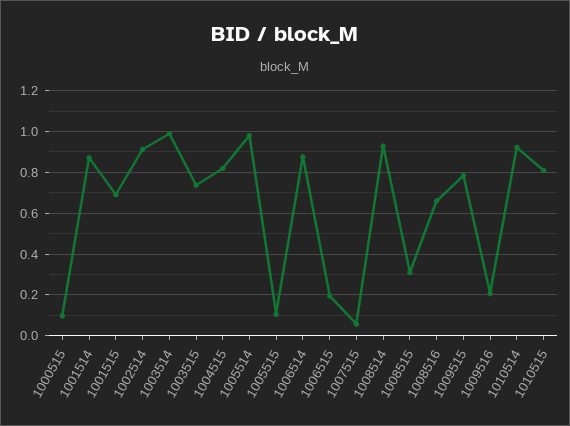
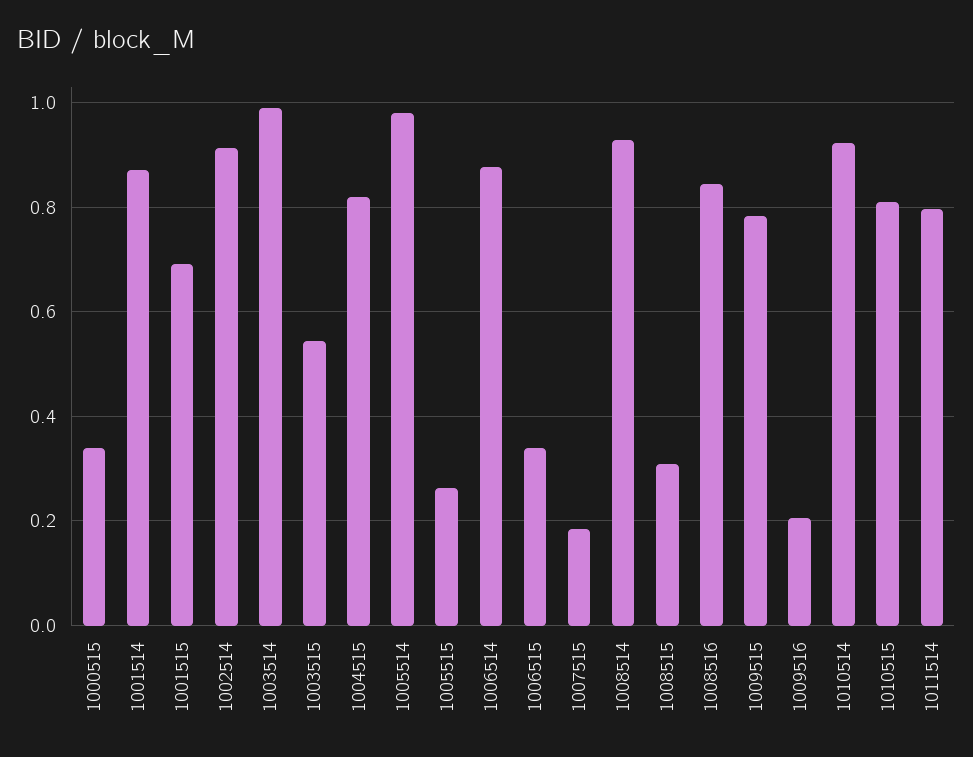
  {
-   "1000515": 0.1,
+   "1000515": 0.34,
    "1001514": 0.88,
    "1001515": 0.7,
    "1002514": 0.92,
    "1003514": 0.98,
-   "1003515": 0.75,
+   "1003515": 0.54,
    "1004515": 0.82,
    "1005514": 0.98,
-   "1005515": 0.1,
+   "1005515": 0.26,
    "1006514": 0.88,
-   "1006515": 0.2,
+   "1006515": 0.34,
-   "1007515": 0.05,
+   "1007515": 0.18,
    "1008514": 0.92,
    "1008515": 0.3,
-   "1008516": 0.65,
+   "1008516": 0.84,
    "1009515": 0.78,
    "1009516": 0.2,
    "1010514": 0.92,
-   "1010515": 0.8
+   "1010515": 0.8,
+   "1011514": 0.8
  }

